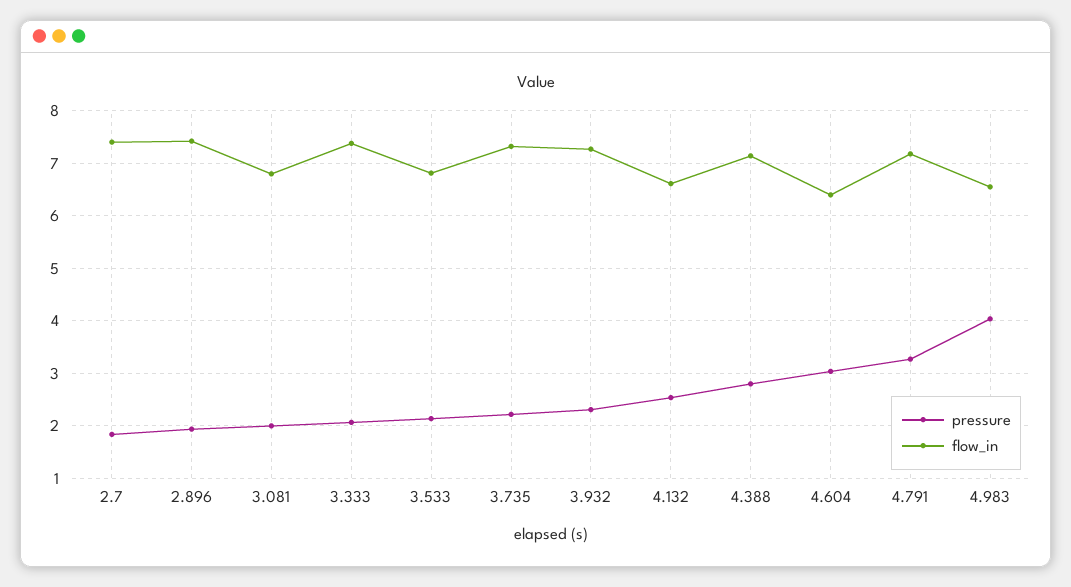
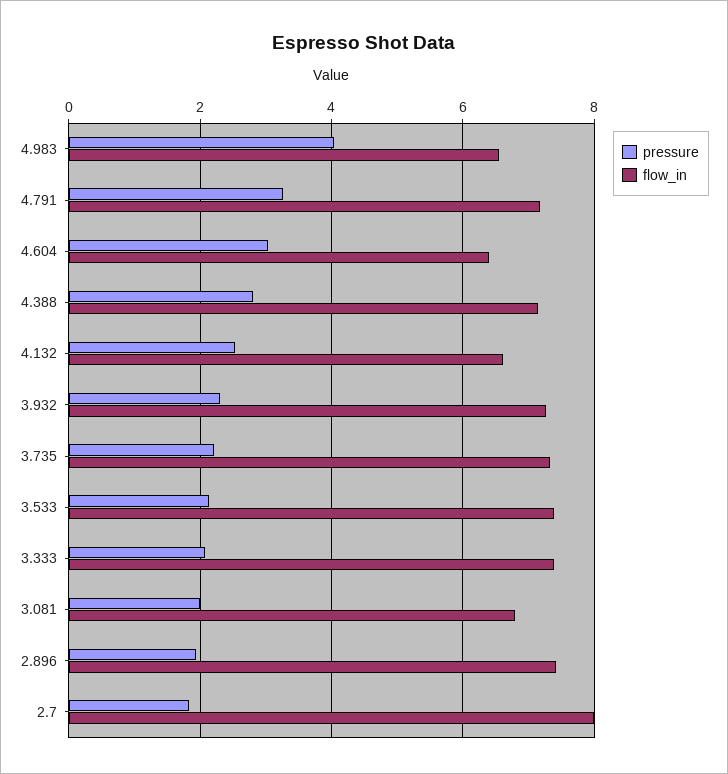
  {
    "pressure": {
      "2.7": 1.8,
      "2.896": 2,
      "3.081": 2,
      "3.333": 2,
      "3.533": 2.2,
      "3.735": 2.2,
      "3.932": 2.4,
      "4.132": 2.6,
      "4.388": 2.8,
      "4.604": 3,
      "4.791": 3.2,
      "4.983": 4
    },
    "flow_in": {
-     "2.7": 7.4,
+     "2.7": 8,
      "2.896": 7.4,
      "3.081": 6.8,
      "3.333": 7.4,
-     "3.533": 6.8,
+     "3.533": 7.4,
      "3.735": 7.4,
      "3.932": 7.2,
      "4.132": 6.6,
      "4.388": 7.2,
      "4.604": 6.4,
      "4.791": 7.2,
      "4.983": 6.6
    }
  }

